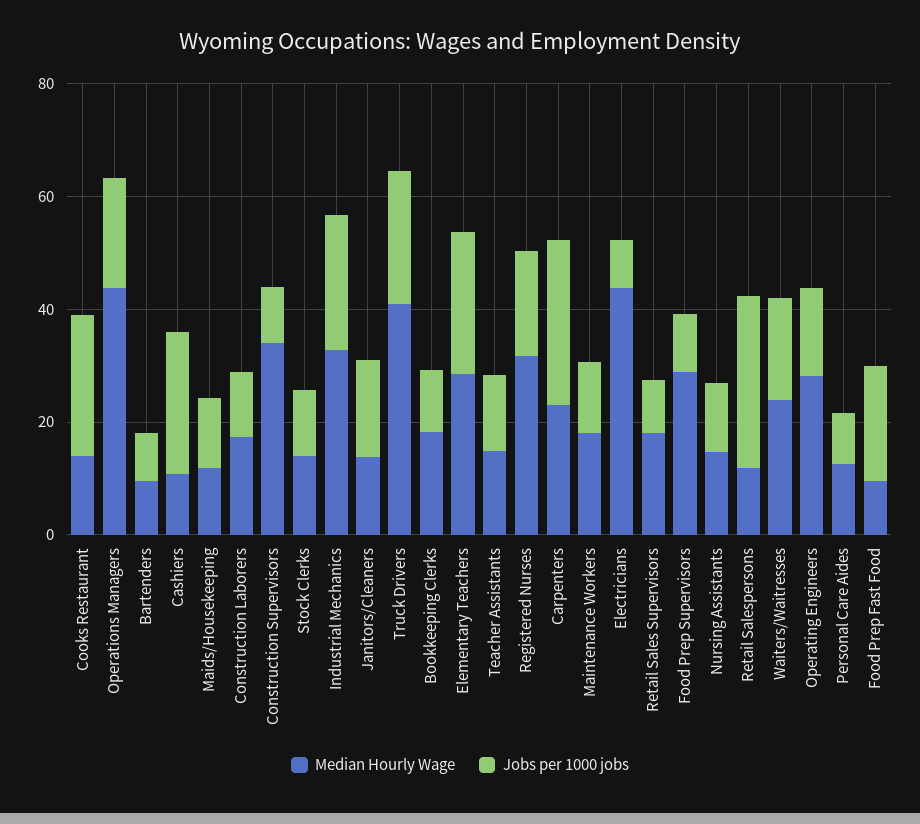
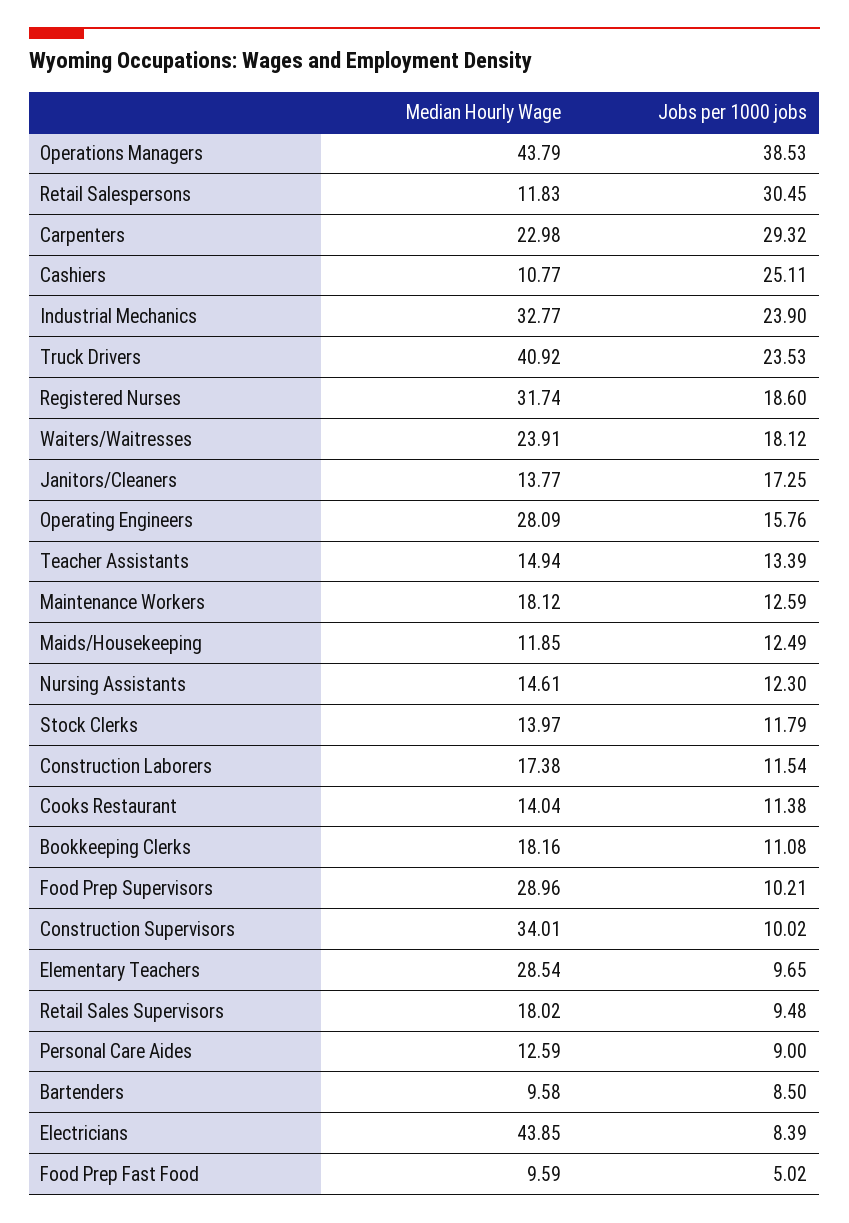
  {
    "Median Hourly Wage": {
      "Cooks Restaurant": 14.04,
      "Operations Managers": 43.79,
      "Bartenders": 9.58,
      "Cashiers": 10.77,
      "Maids/Housekeeping": 11.85,
      "Construction Laborers": 17.38,
      "Construction Supervisors": 34.01,
      "Stock Clerks": 13.97,
      "Industrial Mechanics": 32.77,
      "Janitors/Cleaners": 13.77,
      "Truck Drivers": 40.92,
      "Bookkeeping Clerks": 18.16,
      "Elementary Teachers": 28.54,
      "Teacher Assistants": 14.94,
      "Registered Nurses": 31.74,
      "Carpenters": 22.98,
      "Maintenance Workers": 18.12,
      "Electricians": 43.85,
      "Retail Sales Supervisors": 18.02,
      "Food Prep Supervisors": 28.96,
      "Nursing Assistants": 14.61,
      "Retail Salespersons": 11.83,
      "Waiters/Waitresses": 23.91,
      "Operating Engineers": 28.09,
      "Personal Care Aides": 12.59,
      "Food Prep Fast Food": 9.59
    },
    "Jobs per 1000 jobs": {
-     "Cooks Restaurant": 25,
+     "Cooks Restaurant": 11.38,
-     "Operations Managers": 20,
+     "Operations Managers": 38.53,
      "Bartenders": 8.5,
      "Cashiers": 25.11,
      "Maids/Housekeeping": 12.49,
      "Construction Laborers": 11.54,
      "Construction Supervisors": 10.02,
      "Stock Clerks": 11.79,
      "Industrial Mechanics": 23.9,
      "Janitors/Cleaners": 17.25,
      "Truck Drivers": 23.53,
      "Bookkeeping Clerks": 11.08,
-     "Elementary Teachers": 25,
+     "Elementary Teachers": 9.65,
      "Teacher Assistants": 13.39,
      "Registered Nurses": 18.6,
      "Carpenters": 29.32,
      "Maintenance Workers": 12.59,
      "Electricians": 8.39,
      "Retail Sales Supervisors": 9.48,
      "Food Prep Supervisors": 10.21,
      "Nursing Assistants": 12.3,
      "Retail Salespersons": 30.45,
      "Waiters/Waitresses": 18.12,
      "Operating Engineers": 15.76,
      "Personal Care Aides": 9,
-     "Food Prep Fast Food": 20
+     "Food Prep Fast Food": 5.02
    }
  }

